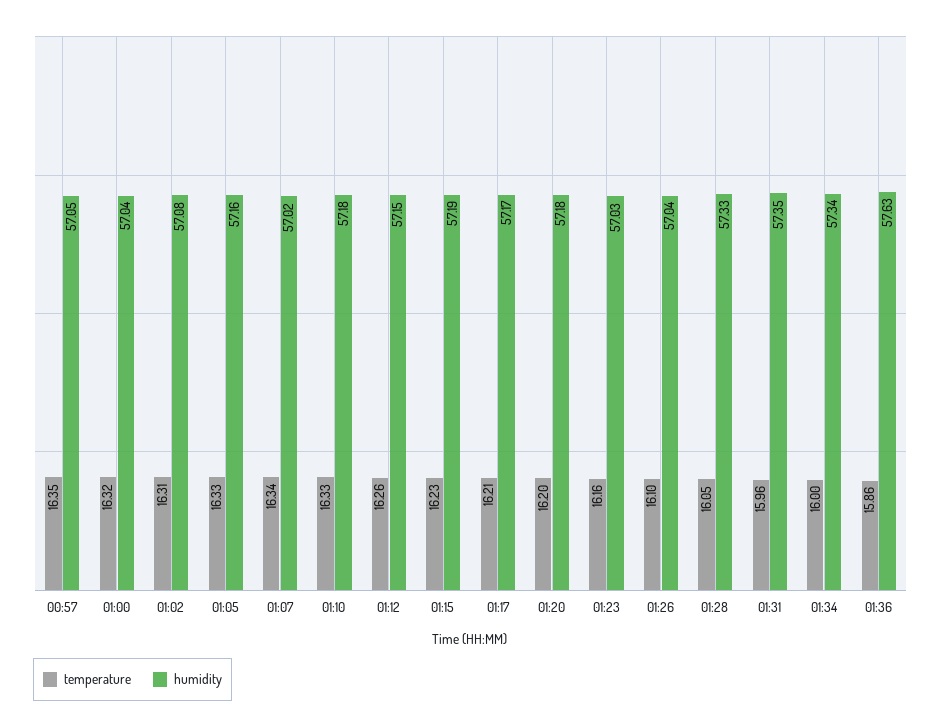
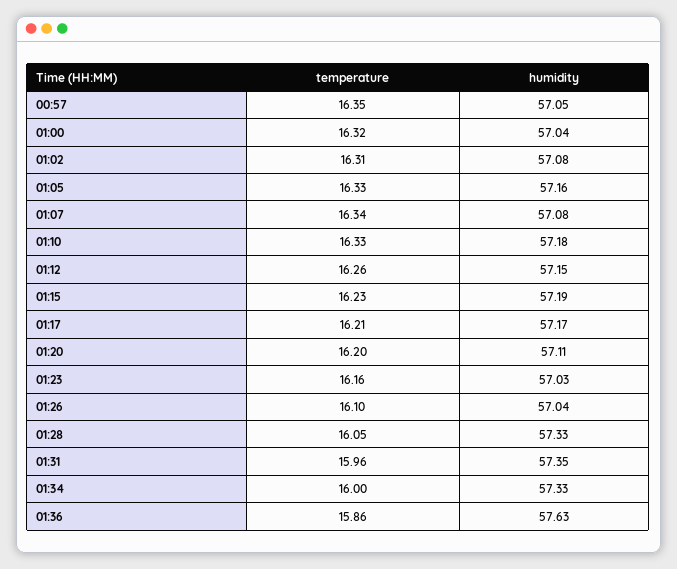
  {
    "temperature": {
      "00:57": 16.35,
      "01:00": 16.32,
      "01:02": 16.31,
      "01:05": 16.33,
      "01:07": 16.34,
      "01:10": 16.33,
      "01:12": 16.26,
      "01:15": 16.23,
      "01:17": 16.21,
      "01:20": 16.2,
      "01:23": 16.16,
      "01:26": 16.1,
      "01:28": 16.05,
      "01:31": 15.96,
      "01:34": 16,
      "01:36": 15.86
    },
    "humidity": {
      "00:57": 57.05,
      "01:00": 57.04,
      "01:02": 57.08,
      "01:05": 57.16,
-     "01:07": 57.02,
+     "01:07": 57.08,
      "01:10": 57.18,
      "01:12": 57.15,
      "01:15": 57.19,
      "01:17": 57.17,
-     "01:20": 57.18,
+     "01:20": 57.11,
      "01:23": 57.03,
      "01:26": 57.04,
      "01:28": 57.33,
      "01:31": 57.35,
-     "01:34": 57.34,
+     "01:34": 57.33,
      "01:36": 57.63
    }
  }

